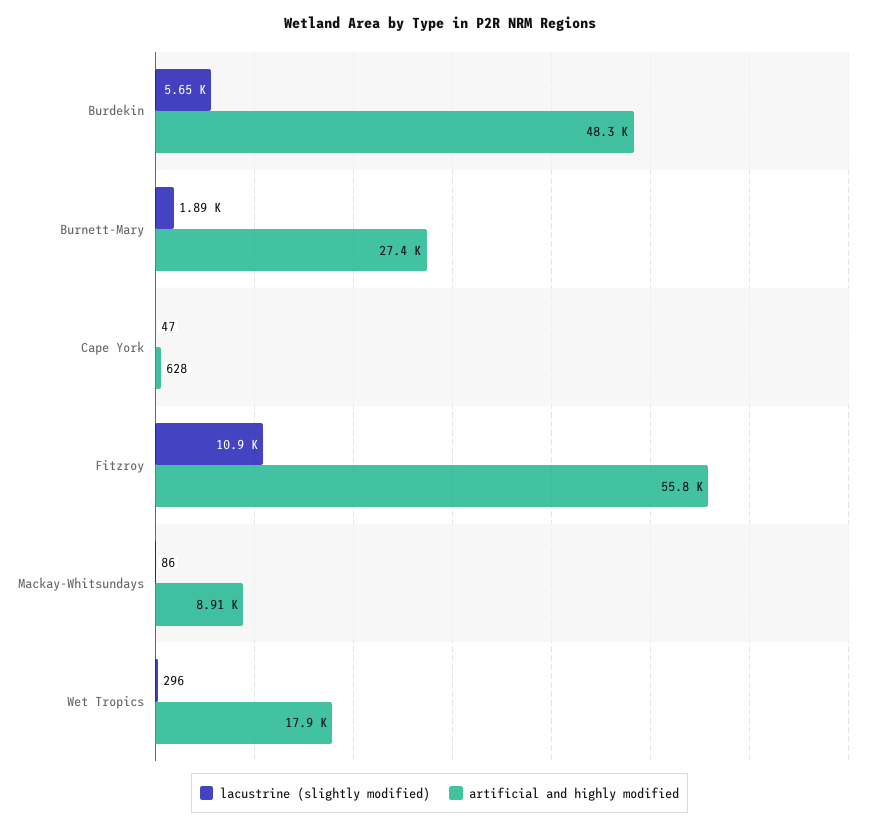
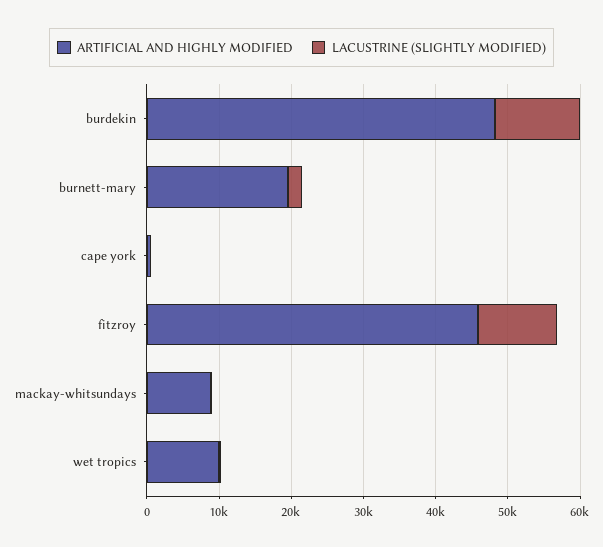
  {
    "lacustrine (slightly modified)": {
-     "Burdekin": 5650,
+     "Burdekin": 12000,
      "Burnett-Mary": 1890,
      "Cape York": 47,
      "Fitzroy": 10900,
      "Mackay-Whitsundays": 86,
      "Wet Tropics": 296
    },
    "artificial and highly modified": {
      "Burdekin": 48300,
-     "Burnett-Mary": 27400,
+     "Burnett-Mary": 20000,
      "Cape York": 628,
-     "Fitzroy": 55800,
+     "Fitzroy": 46000,
      "Mackay-Whitsundays": 8910,
-     "Wet Tropics": 17900
+     "Wet Tropics": 10000
    }
  }

